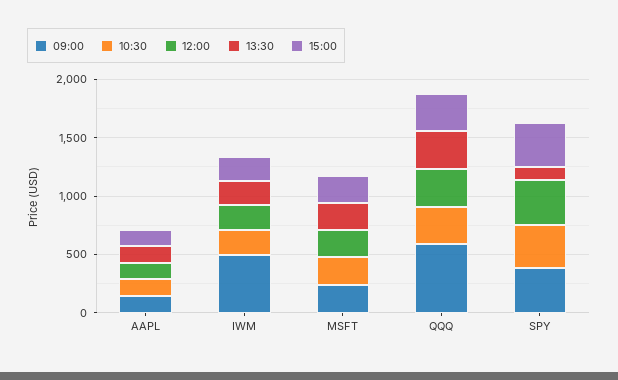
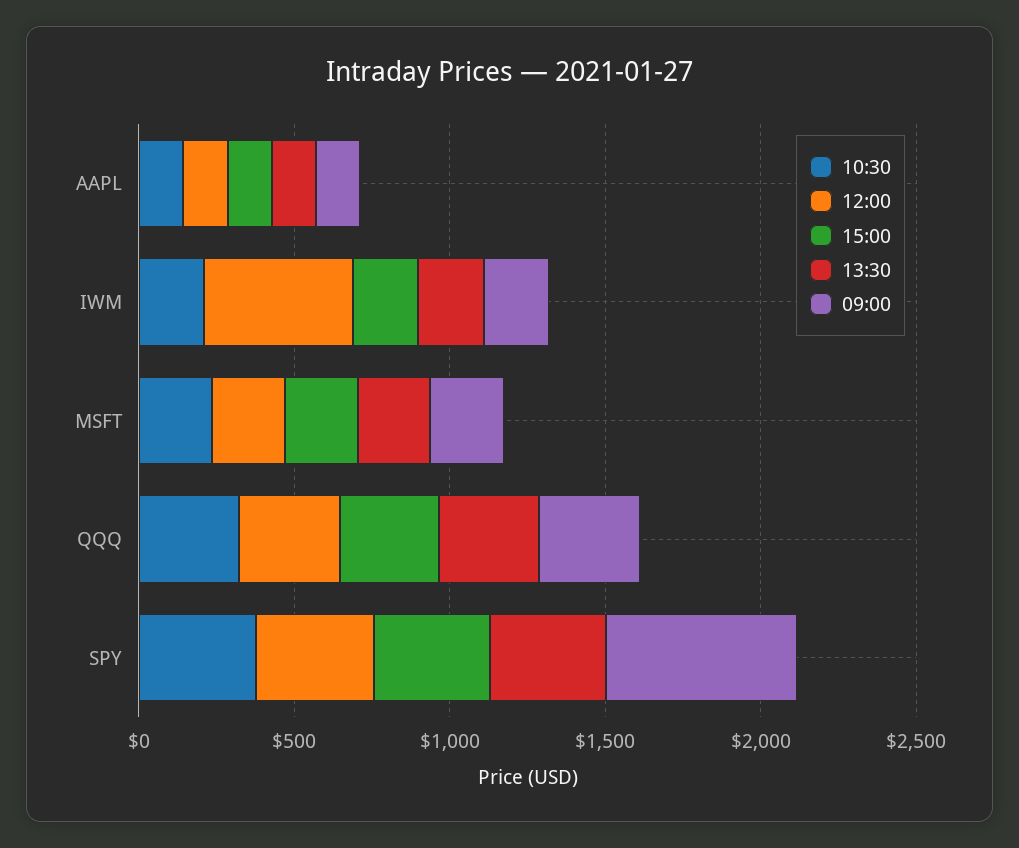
  {
    "09:00": {
      "AAPL": 100,
-     "IWM": 500,
+     "IWM": 200,
      "MSFT": 200,
-     "QQQ": 600,
+     "QQQ": 300,
-     "SPY": 400
+     "SPY": 600
    },
    "10:30": {
      "AAPL": 100,
      "IWM": 200,
      "MSFT": 200,
      "QQQ": 300,
      "SPY": 400
    },
    "12:00": {
      "AAPL": 100,
-     "IWM": 200,
+     "IWM": 500,
      "MSFT": 200,
      "QQQ": 300,
      "SPY": 400
    },
    "13:30": {
      "AAPL": 100,
      "IWM": 200,
      "MSFT": 200,
      "QQQ": 300,
-     "SPY": 100
+     "SPY": 400
    },
    "15:00": {
      "AAPL": 100,
      "IWM": 200,
      "MSFT": 200,
      "QQQ": 300,
      "SPY": 400
    }
  }

